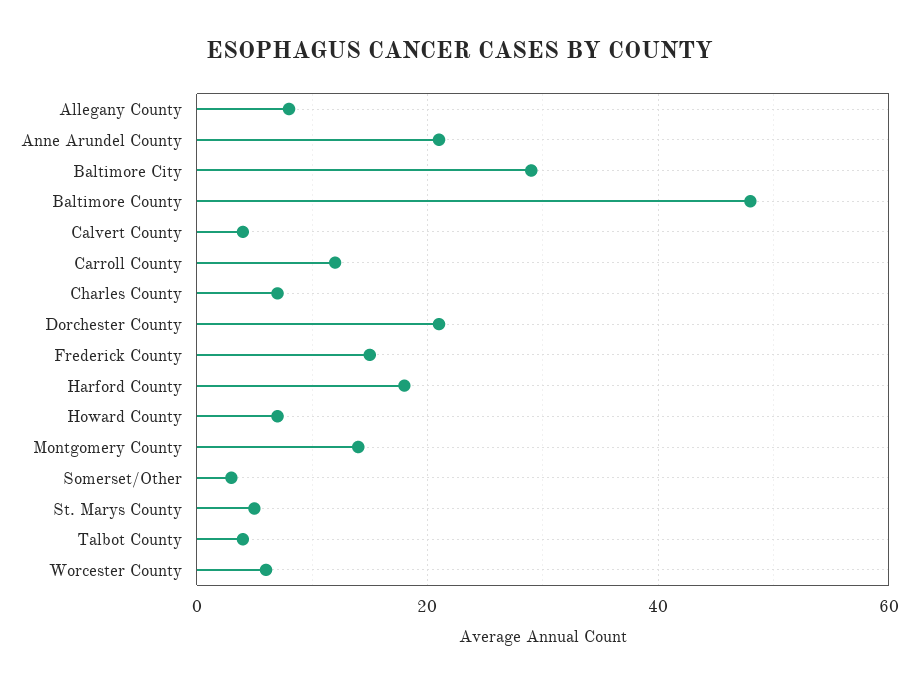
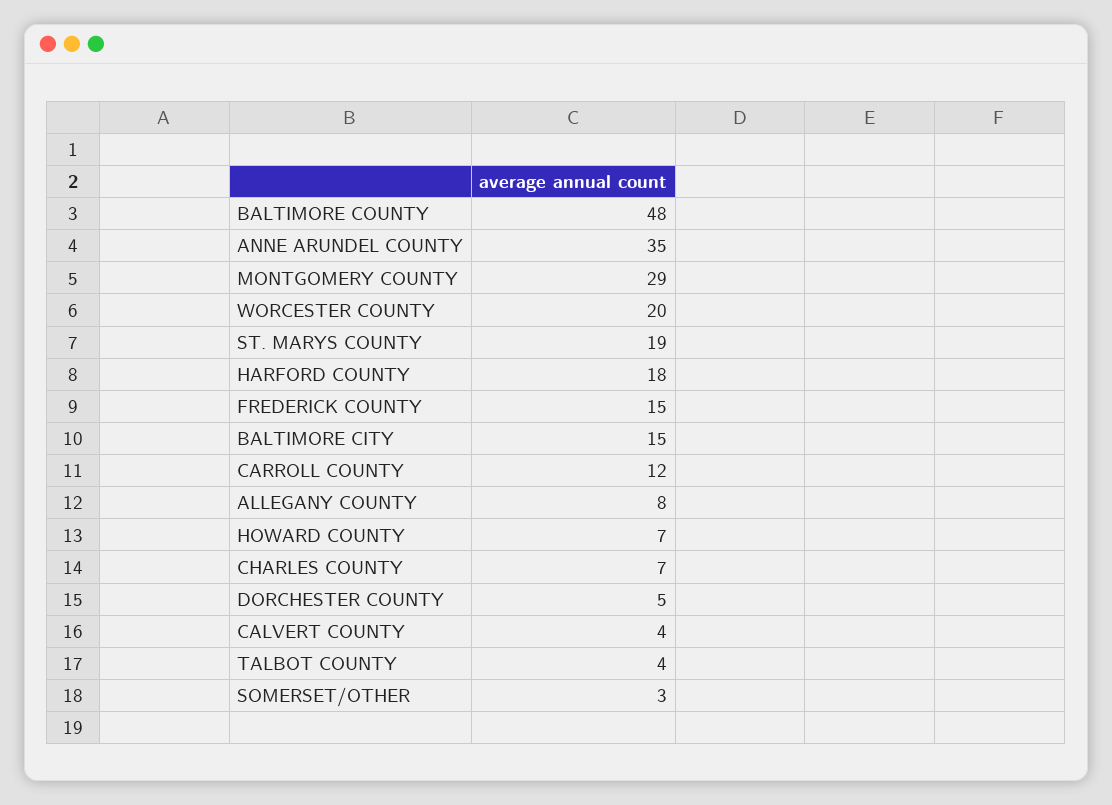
  {
    "Allegany County": 8,
-   "Anne Arundel County": 20,
+   "Anne Arundel County": 35,
-   "Baltimore City": 30,
+   "Baltimore City": 15,
    "Baltimore County": 48,
    "Calvert County": 4,
    "Carroll County": 12,
    "Charles County": 7,
-   "Dorchester County": 20,
+   "Dorchester County": 5,
    "Frederick County": 15,
    "Harford County": 18,
    "Howard County": 7,
-   "Montgomery County": 15,
+   "Montgomery County": 29,
    "Somerset/Other": 3,
-   "St. Marys County": 5,
+   "St. Marys County": 19,
    "Talbot County": 4,
-   "Worcester County": 5
+   "Worcester County": 20
  }

